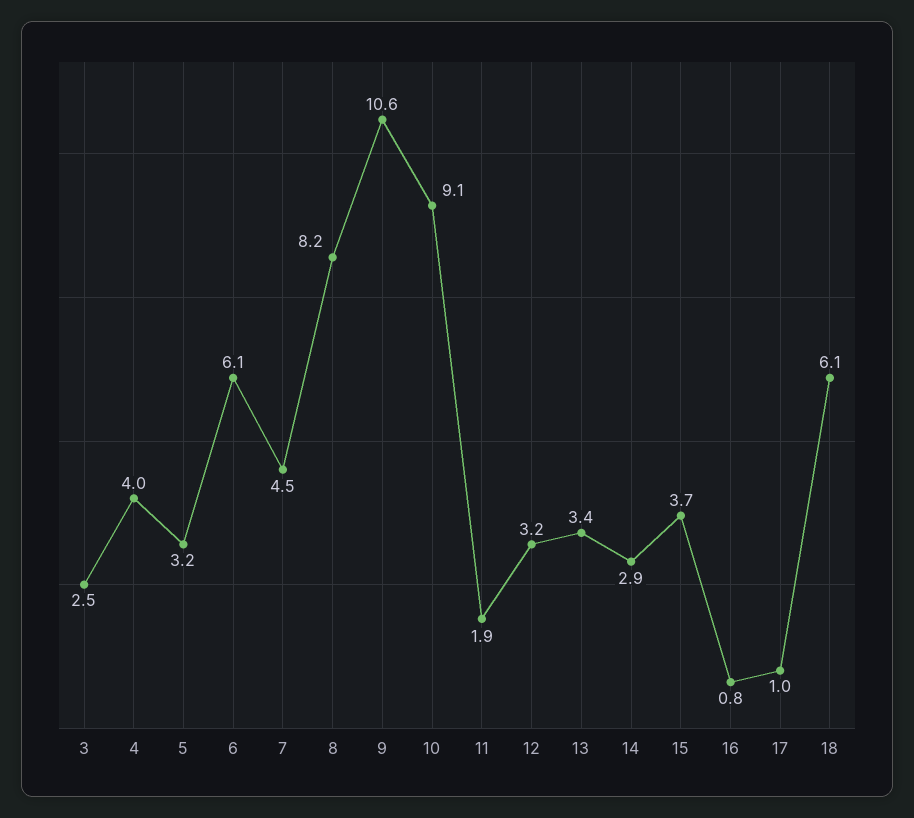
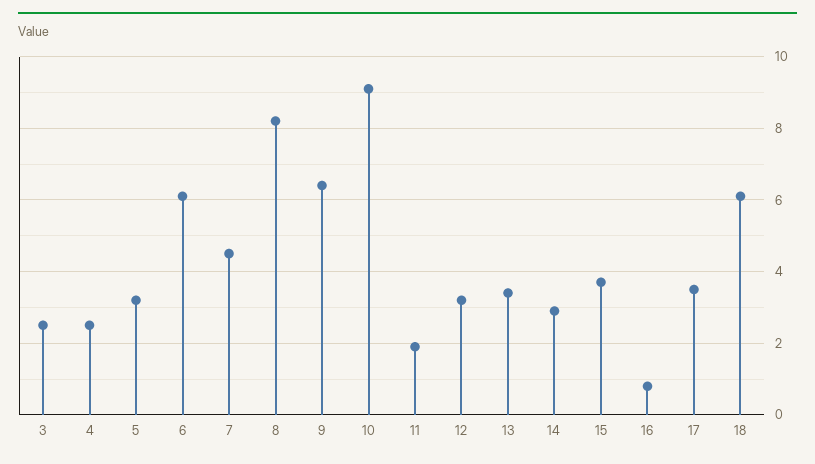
  {
    "3": 2.5,
-   "4": 4,
+   "4": 2.5,
    "5": 3.2,
    "6": 6.1,
    "7": 4.5,
    "8": 8.2,
-   "9": 10.6,
+   "9": 6.5,
    "10": 9.1,
    "11": 1.9,
    "12": 3.2,
    "13": 3.4,
    "14": 2.9,
    "15": 3.7,
    "16": 0.8,
-   "17": 1,
+   "17": 3.5,
    "18": 6.1
  }

